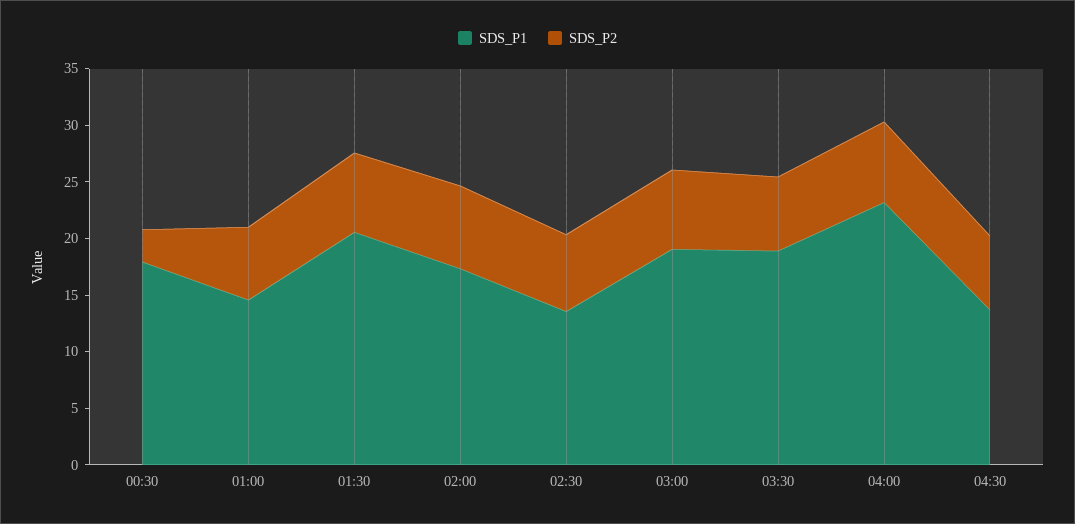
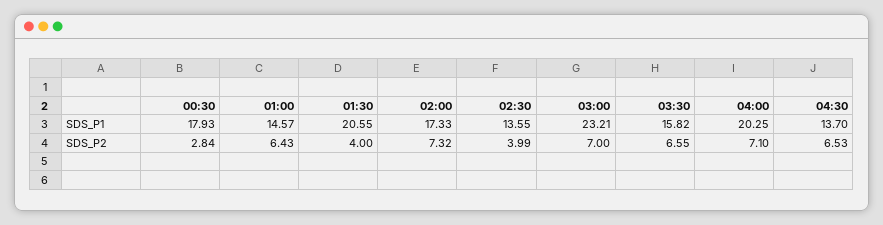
  {
    "SDS_P1": {
      "00:30": 17.93,
      "01:00": 14.57,
      "01:30": 20.55,
      "02:00": 17.33,
      "02:30": 13.55,
-     "03:00": 19,
+     "03:00": 23.21,
-     "03:30": 19,
+     "03:30": 15.82,
-     "04:00": 23,
+     "04:00": 20.25,
      "04:30": 13.7
    },
    "SDS_P2": {
      "00:30": 2.84,
      "01:00": 6.43,
-     "01:30": 7,
+     "01:30": 4,
      "02:00": 7.32,
-     "02:30": 7,
+     "02:30": 3.99,
      "03:00": 7,
      "03:30": 6.55,
      "04:00": 7.1,
      "04:30": 6.53
    }
  }

